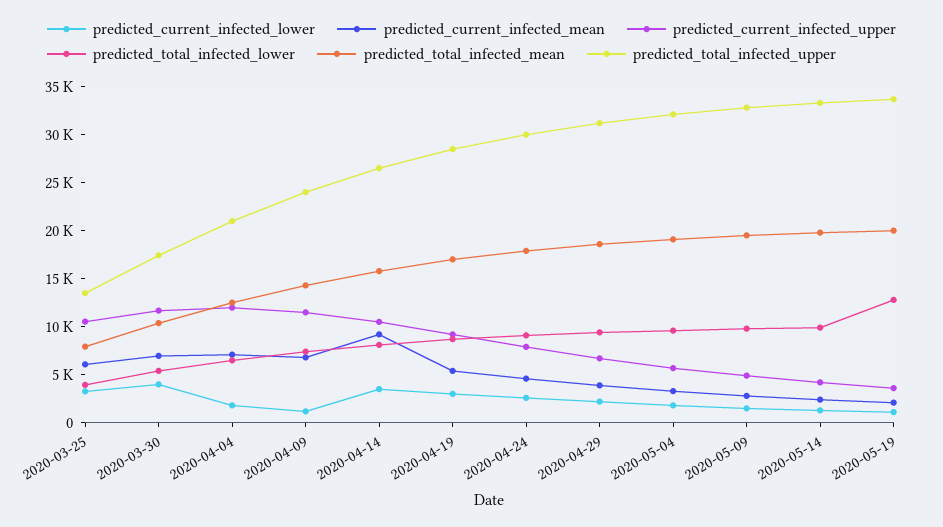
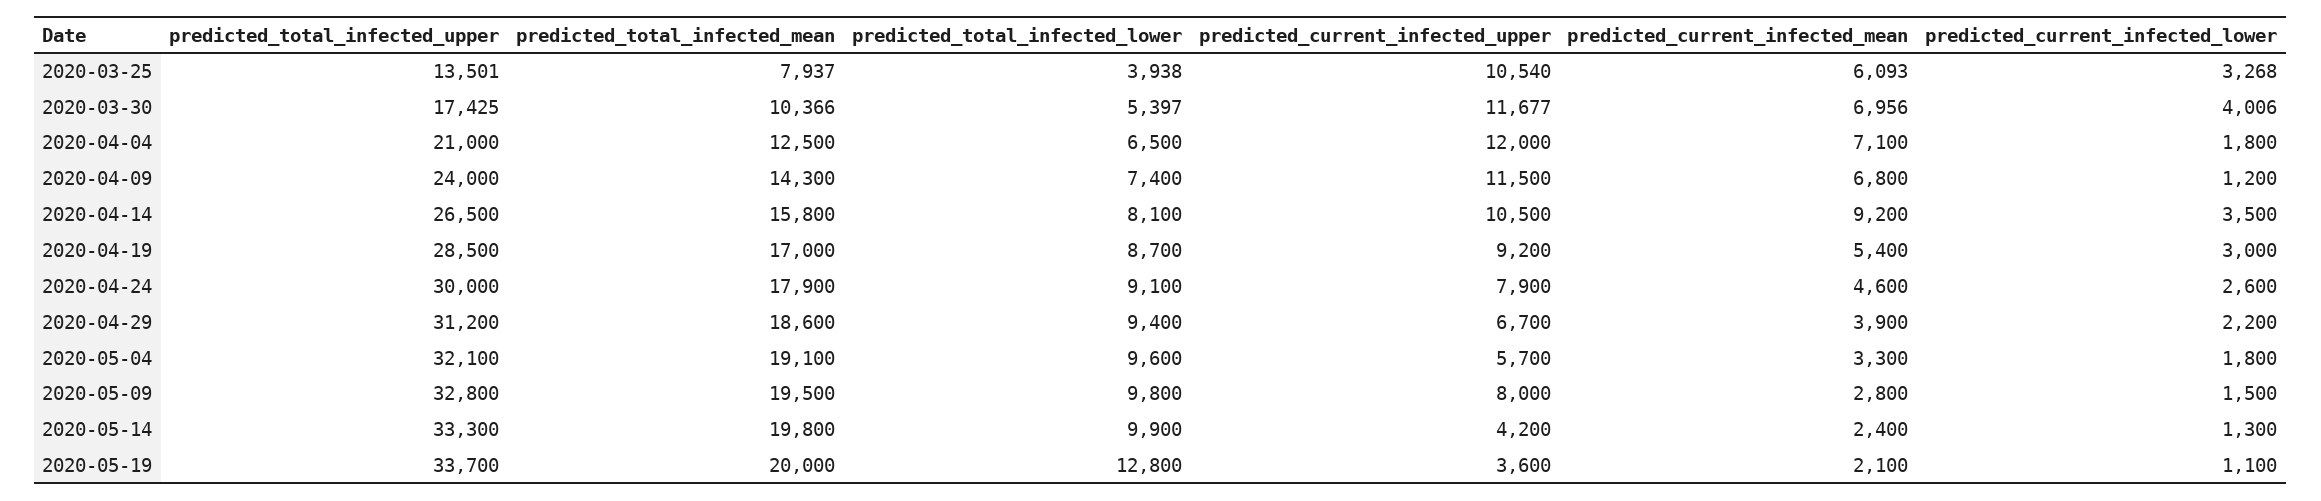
  {
    "predicted_current_infected_lower": {
      "2020-03-25": 3268,
      "2020-03-30": 4006,
      "2020-04-04": 1800,
      "2020-04-09": 1200,
      "2020-04-14": 3500,
      "2020-04-19": 3000,
      "2020-04-24": 2600,
      "2020-04-29": 2200,
      "2020-05-04": 1800,
      "2020-05-09": 1500,
      "2020-05-14": 1300,
      "2020-05-19": 1100
    },
    "predicted_current_infected_mean": {
      "2020-03-25": 6093,
      "2020-03-30": 6956,
      "2020-04-04": 7100,
      "2020-04-09": 6800,
      "2020-04-14": 9200,
      "2020-04-19": 5400,
      "2020-04-24": 4600,
      "2020-04-29": 3900,
      "2020-05-04": 3300,
      "2020-05-09": 2800,
      "2020-05-14": 2400,
      "2020-05-19": 2100
    },
    "predicted_current_infected_upper": {
      "2020-03-25": 10540,
      "2020-03-30": 11677,
      "2020-04-04": 12000,
      "2020-04-09": 11500,
      "2020-04-14": 10500,
      "2020-04-19": 9200,
      "2020-04-24": 7900,
      "2020-04-29": 6700,
      "2020-05-04": 5700,
-     "2020-05-09": 5000,
+     "2020-05-09": 8000,
      "2020-05-14": 4200,
      "2020-05-19": 3600
    },
    "predicted_total_infected_lower": {
      "2020-03-25": 3938,
      "2020-03-30": 5397,
      "2020-04-04": 6500,
      "2020-04-09": 7400,
      "2020-04-14": 8100,
      "2020-04-19": 8700,
      "2020-04-24": 9100,
      "2020-04-29": 9400,
      "2020-05-04": 9600,
      "2020-05-09": 9800,
      "2020-05-14": 9900,
      "2020-05-19": 12800
    },
    "predicted_total_infected_mean": {
      "2020-03-25": 7937,
      "2020-03-30": 10366,
      "2020-04-04": 12500,
      "2020-04-09": 14300,
      "2020-04-14": 15800,
      "2020-04-19": 17000,
      "2020-04-24": 17900,
      "2020-04-29": 18600,
      "2020-05-04": 19100,
      "2020-05-09": 19500,
      "2020-05-14": 19800,
      "2020-05-19": 20000
    },
    "predicted_total_infected_upper": {
      "2020-03-25": 13501,
      "2020-03-30": 17425,
      "2020-04-04": 21000,
      "2020-04-09": 24000,
      "2020-04-14": 26500,
      "2020-04-19": 28500,
      "2020-04-24": 30000,
      "2020-04-29": 31200,
      "2020-05-04": 32100,
      "2020-05-09": 32800,
      "2020-05-14": 33300,
      "2020-05-19": 33700
    }
  }

